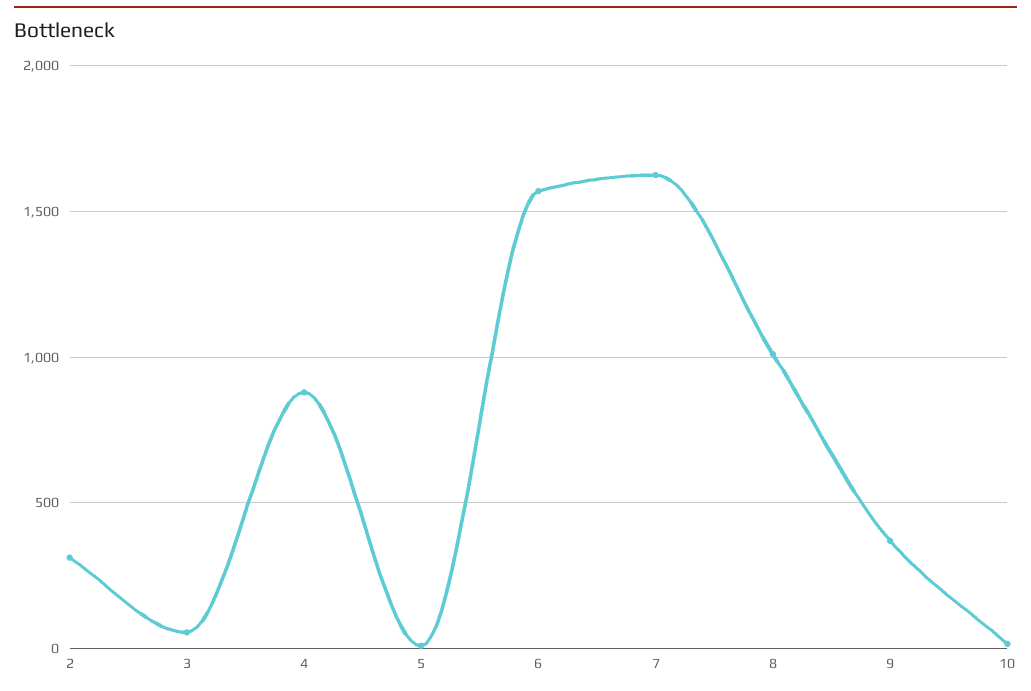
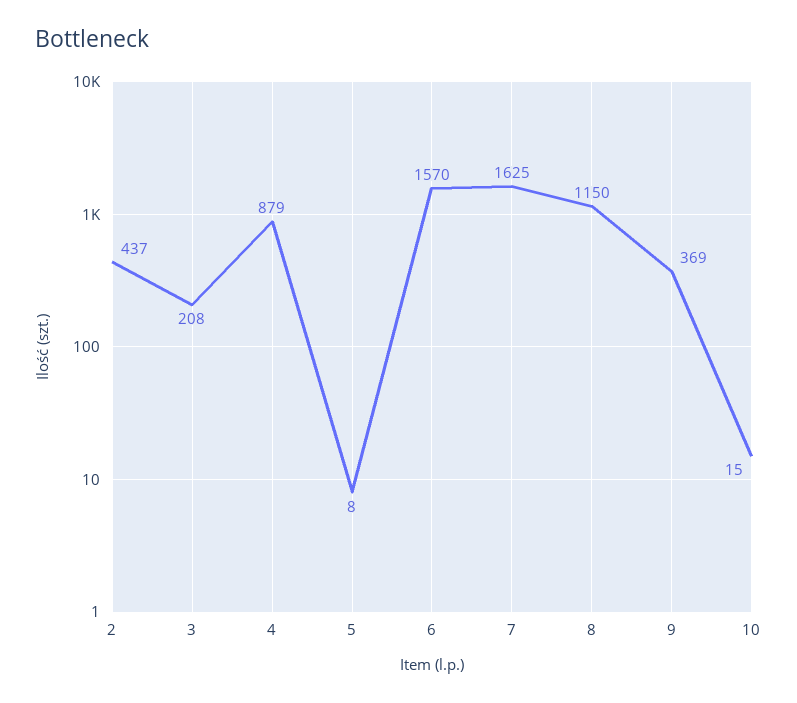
  {
-   "2": 300,
+   "2": 437,
-   "3": 50,
+   "3": 208,
    "4": 879,
    "5": 8,
    "6": 1570,
    "7": 1625,
-   "8": 1000,
+   "8": 1150,
    "9": 369,
    "10": 15
  }

